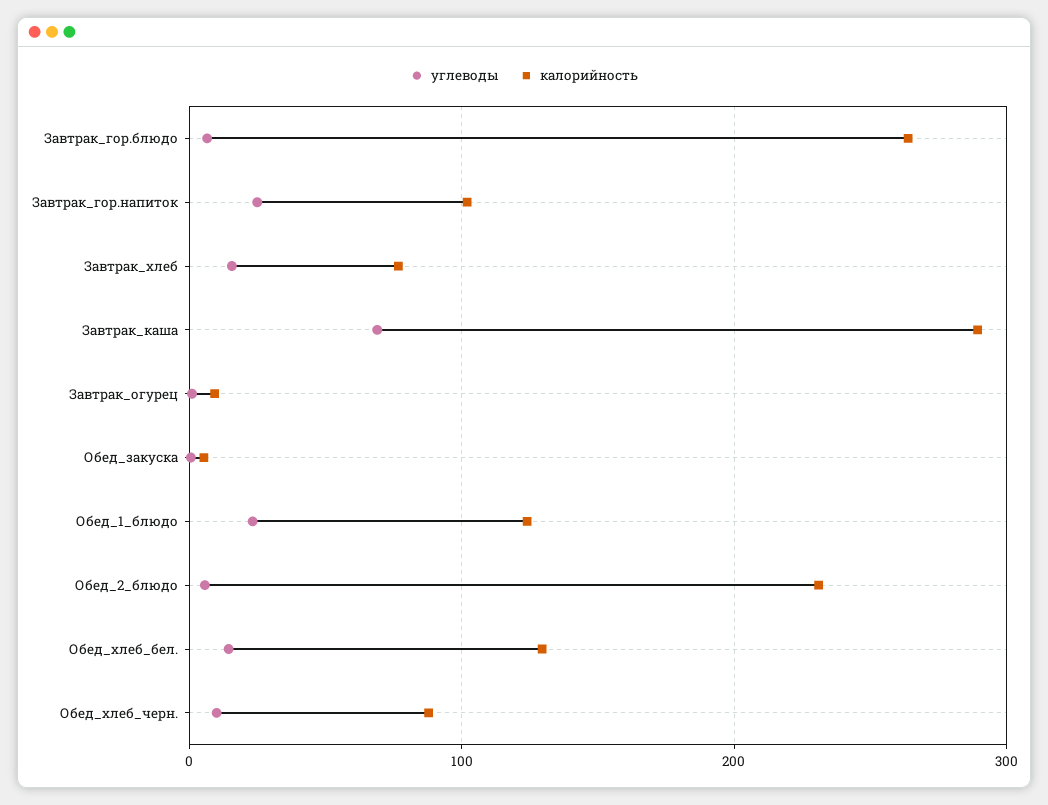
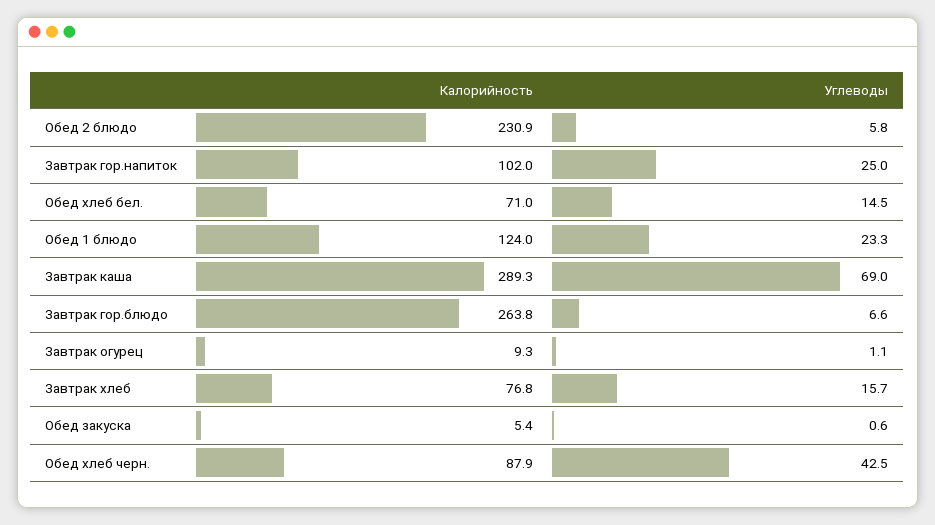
  {
    "углеводы": {
      "Завтрак_гор.блюдо": 6.6,
      "Завтрак_гор.напиток": 25,
      "Завтрак_хлеб": 15.7,
      "Завтрак_каша": 69,
      "Завтрак_огурец": 1.1,
      "Обед_закуска": 0.6,
      "Обед_1_блюдо": 23.3,
      "Обед_2_блюдо": 5.8,
      "Обед_хлеб_бел.": 14.5,
-     "Обед_хлеб_черн.": 10
+     "Обед_хлеб_черн.": 42.5
    },
    "калорийность": {
      "Завтрак_гор.блюдо": 263.8,
      "Завтрак_гор.напиток": 102,
      "Завтрак_хлеб": 76.8,
      "Завтрак_каша": 289.3,
      "Завтрак_огурец": 9.3,
      "Обед_закуска": 5.4,
      "Обед_1_блюдо": 124,
      "Обед_2_блюдо": 230.9,
-     "Обед_хлеб_бел.": 130,
+     "Обед_хлеб_бел.": 71,
      "Обед_хлеб_черн.": 87.9
    }
  }

